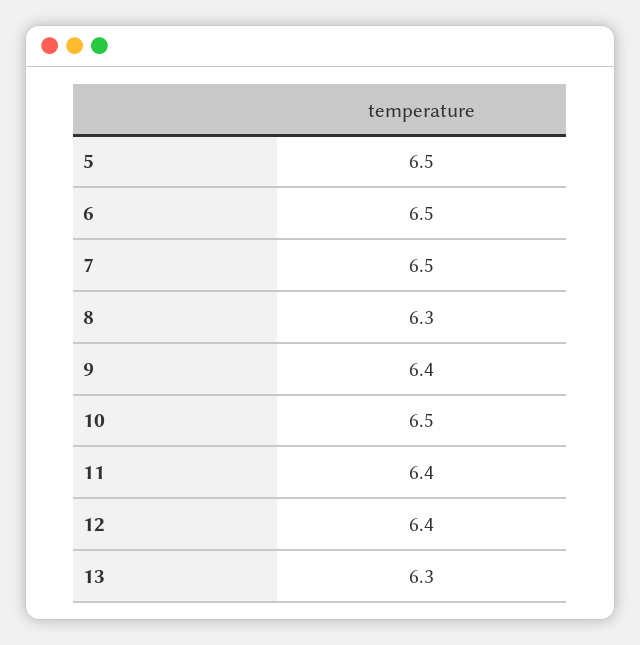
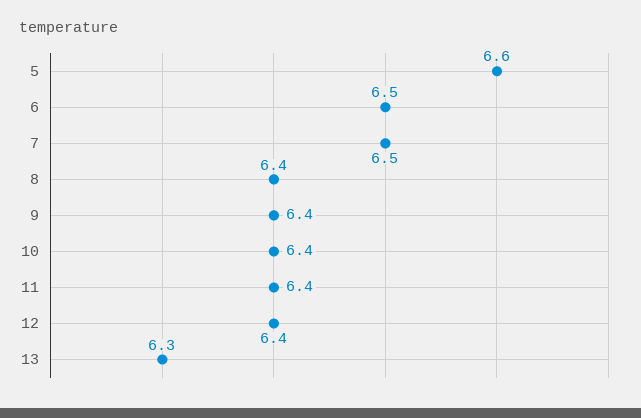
  {
-   "5": 6.5,
+   "5": 6.6,
    "6": 6.5,
    "7": 6.5,
-   "8": 6.3,
+   "8": 6.4,
    "9": 6.4,
-   "10": 6.5,
+   "10": 6.4,
    "11": 6.4,
    "12": 6.4,
    "13": 6.3
  }

